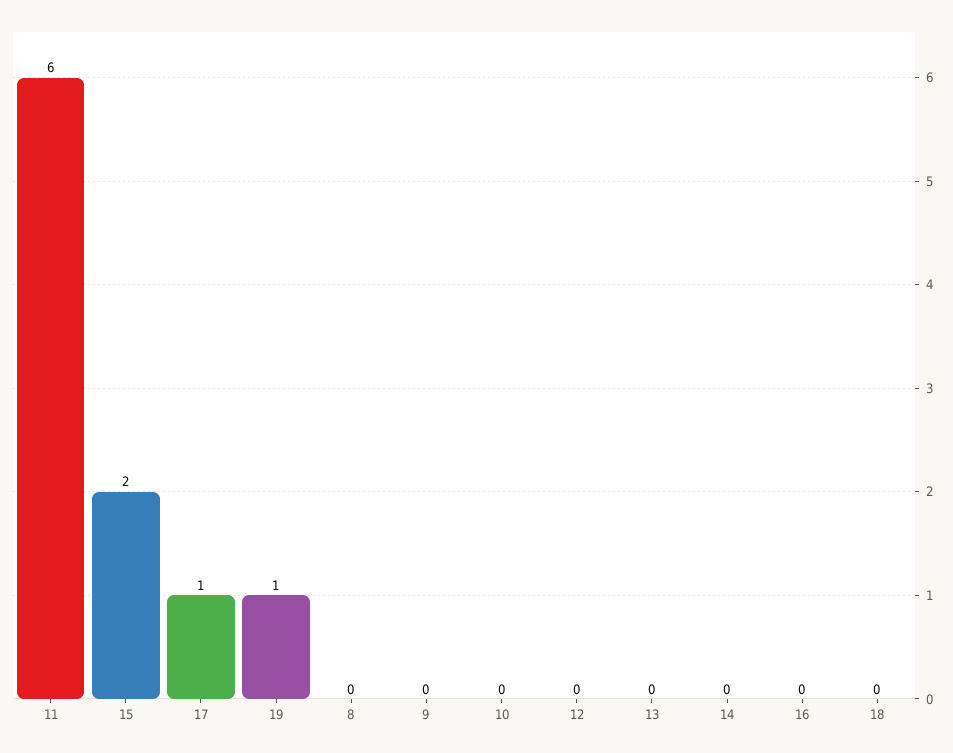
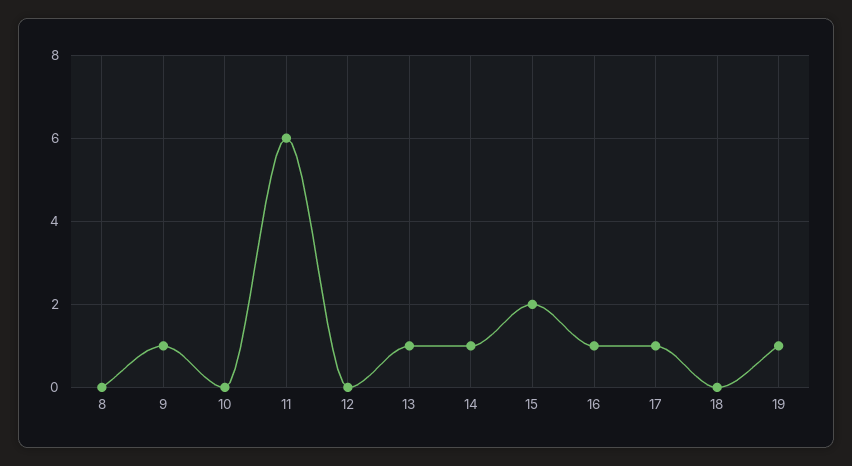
  {
    "11": 6,
    "15": 2,
    "17": 1,
    "19": 1,
    "8": 0,
-   "9": 0,
+   "9": 1,
    "10": 0,
    "12": 0,
-   "13": 0,
+   "13": 1,
-   "14": 0,
+   "14": 1,
-   "16": 0,
+   "16": 1,
    "18": 0
  }

